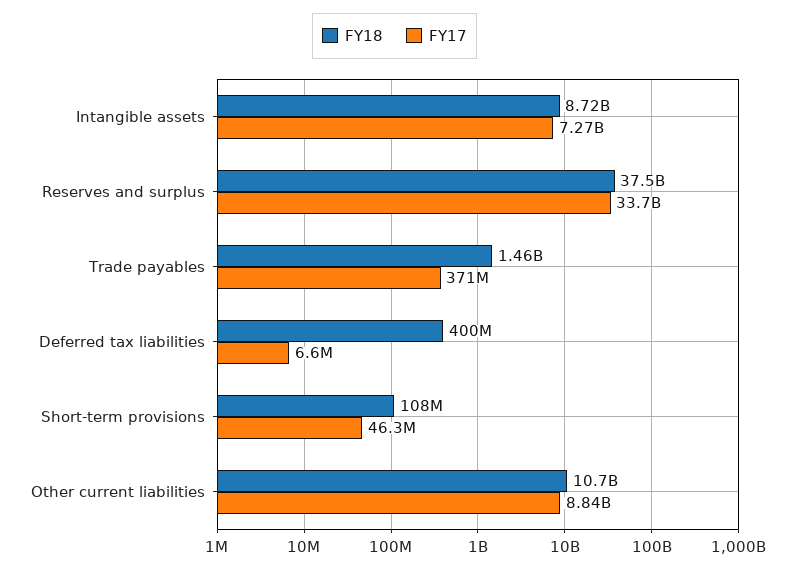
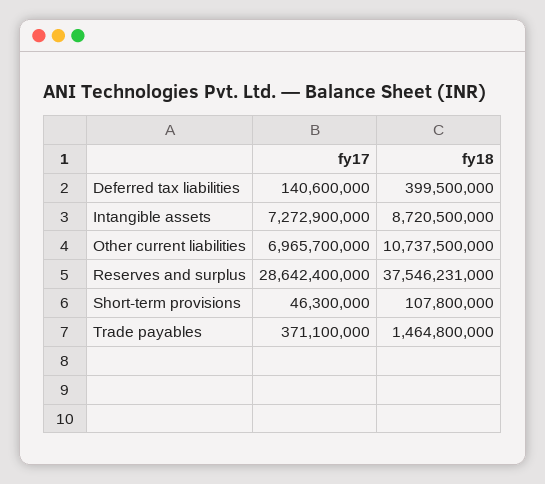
  {
    "FY18": {
      "Intangible assets": 8720500000,
      "Reserves and surplus": 37546231000,
      "Trade payables": 1464800000,
      "Deferred tax liabilities": 399500000,
      "Short-term provisions": 107800000,
      "Other current liabilities": 10737500000
    },
    "FY17": {
      "Intangible assets": 7272900000,
-     "Reserves and surplus": 33700000000,
+     "Reserves and surplus": 28642400000,
      "Trade payables": 371100000,
-     "Deferred tax liabilities": 6600000,
+     "Deferred tax liabilities": 140600000,
      "Short-term provisions": 46300000,
-     "Other current liabilities": 8840000000
+     "Other current liabilities": 6965700000
    }
  }

